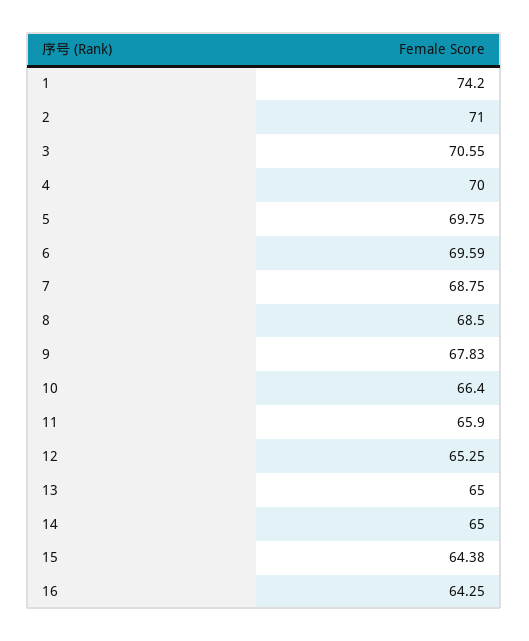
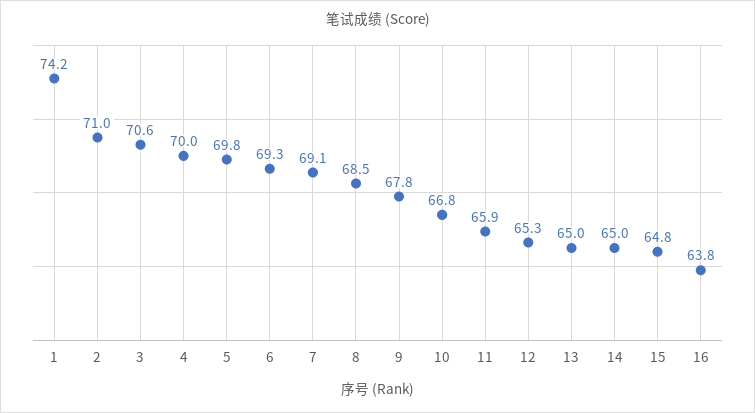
  {
    "1": 74.2,
    "2": 71,
    "3": 70.55,
    "4": 70,
    "5": 69.75,
-   "6": 69.59,
+   "6": 69.3,
-   "7": 68.75,
+   "7": 69.1,
    "8": 68.5,
    "9": 67.83,
-   "10": 66.4,
+   "10": 66.8,
    "11": 65.9,
    "12": 65.25,
    "13": 65,
    "14": 65,
-   "15": 64.38,
+   "15": 64.8,
-   "16": 64.25
+   "16": 63.8
  }

